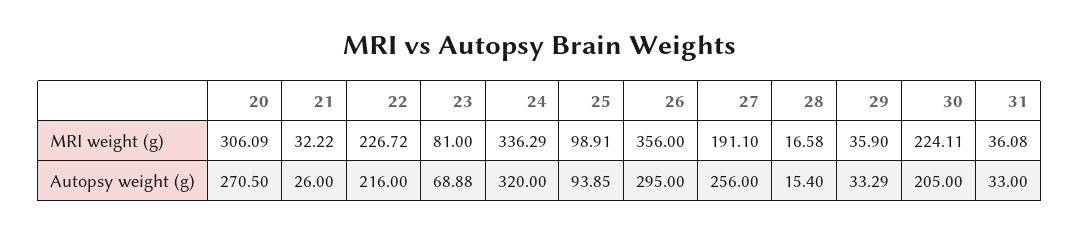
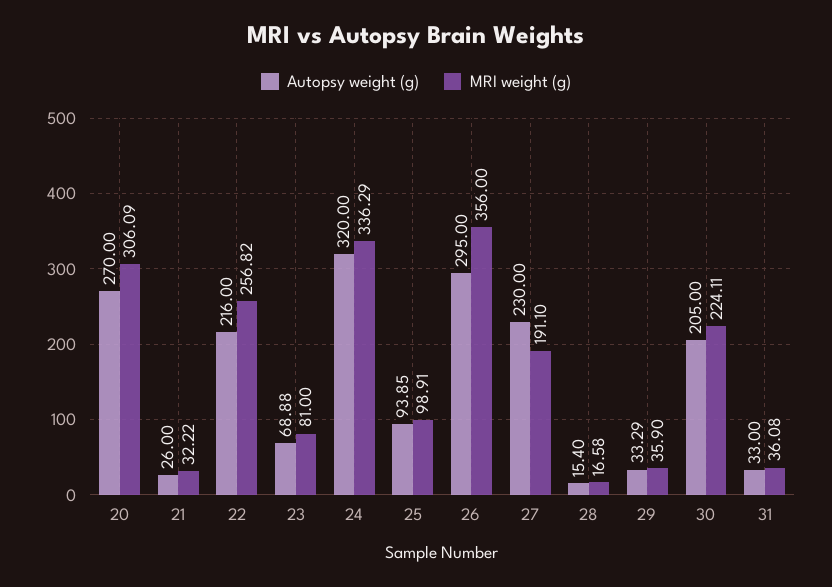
  {
    "MRI weight (g)": {
      "20": 306.09,
      "21": 32.22,
-     "22": 226.72,
+     "22": 256.82,
      "23": 81,
      "24": 336.29,
      "25": 98.91,
      "26": 356,
      "27": 191.1,
      "28": 16.58,
      "29": 35.9,
      "30": 224.11,
      "31": 36.08
    },
    "Autopsy weight (g)": {
-     "20": 270.5,
+     "20": 270,
      "21": 26,
      "22": 216,
      "23": 68.88,
      "24": 320,
      "25": 93.85,
      "26": 295,
-     "27": 256,
+     "27": 230,
      "28": 15.4,
      "29": 33.29,
      "30": 205,
      "31": 33
    }
  }

